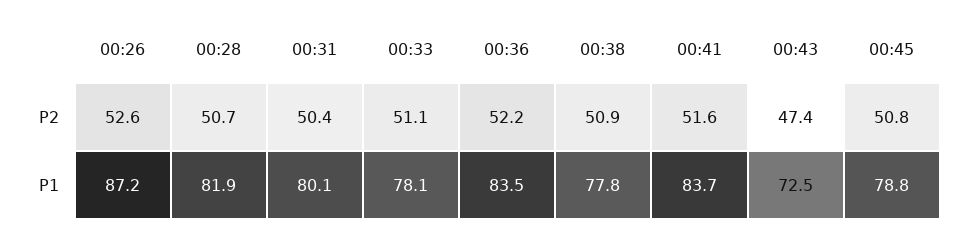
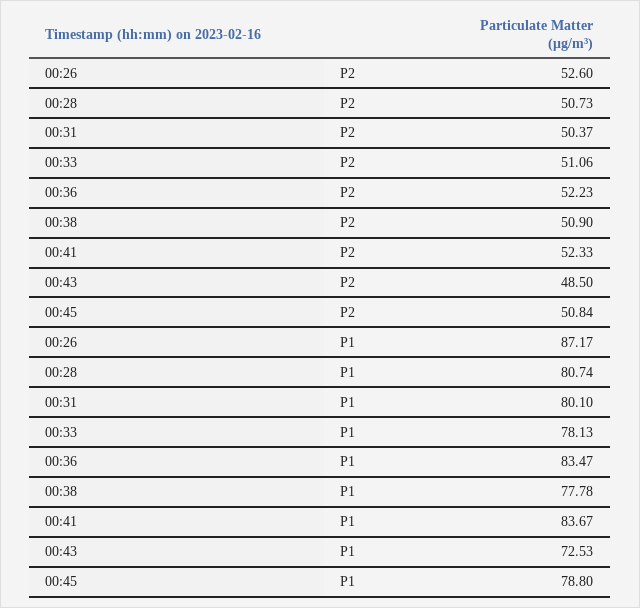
  {
    "00:26": {
      "P2": 52.6,
      "P1": 87.17
    },
    "00:28": {
      "P2": 50.73,
-     "P1": 81.9
+     "P1": 80.74
    },
    "00:31": {
      "P2": 50.37,
      "P1": 80.1
    },
    "00:33": {
      "P2": 51.06,
      "P1": 78.13
    },
    "00:36": {
      "P2": 52.23,
      "P1": 83.47
    },
    "00:38": {
      "P2": 50.9,
      "P1": 77.78
    },
    "00:41": {
-     "P2": 51.6,
+     "P2": 52.33,
      "P1": 83.67
    },
    "00:43": {
-     "P2": 47.4,
+     "P2": 48.5,
      "P1": 72.53
    },
    "00:45": {
      "P2": 50.84,
      "P1": 78.8
    }
  }

